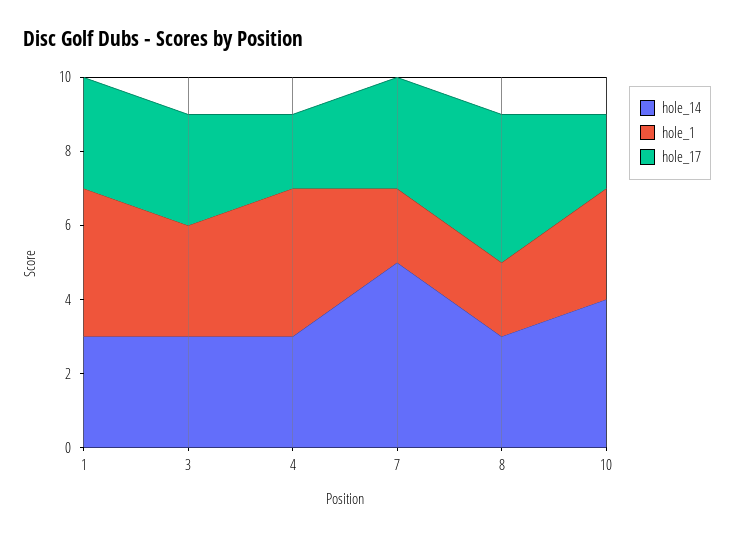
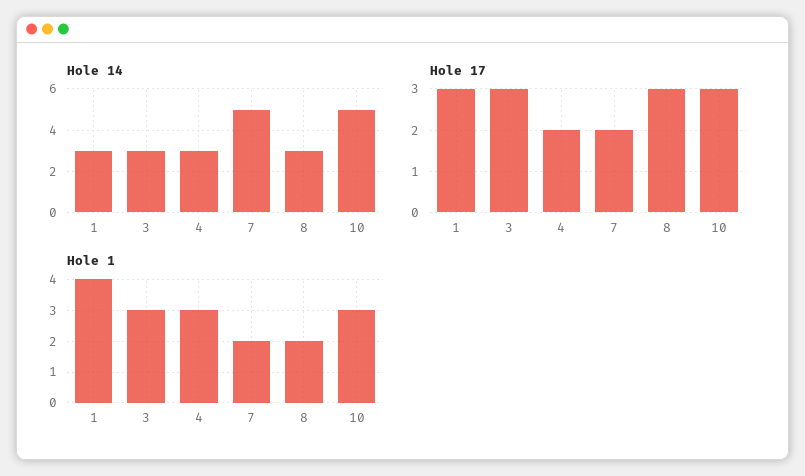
  {
    "hole_14": {
      "1": 3,
      "3": 3,
      "4": 3,
      "7": 5,
      "8": 3,
-     "10": 4
+     "10": 5
    },
    "hole_1": {
      "1": 4,
      "3": 3,
-     "4": 4,
+     "4": 3,
      "7": 2,
      "8": 2,
      "10": 3
    },
    "hole_17": {
      "1": 3,
      "3": 3,
      "4": 2,
-     "7": 3,
+     "7": 2,
-     "8": 4,
+     "8": 3,
-     "10": 2
+     "10": 3
    }
  }

